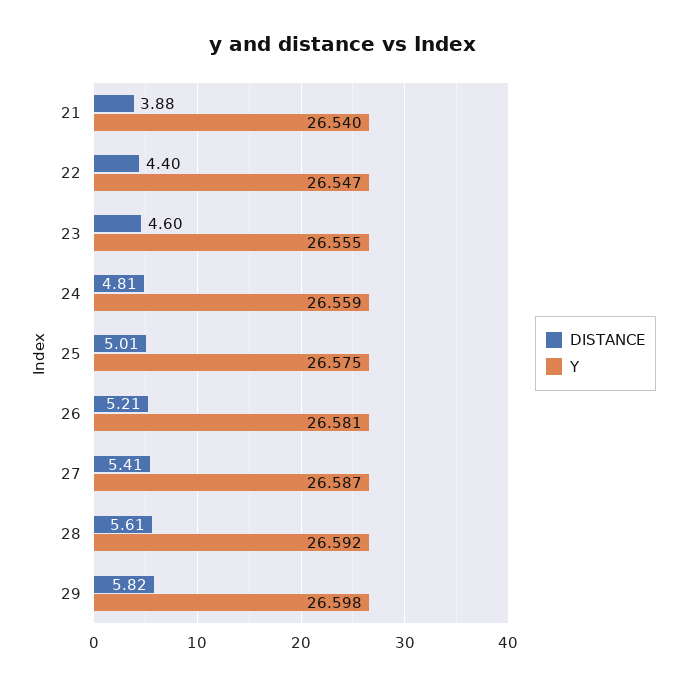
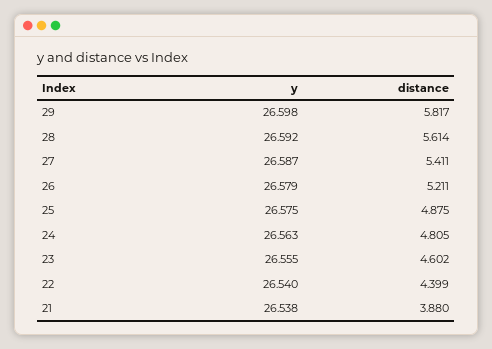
  {
    "DISTANCE": {
      "21": 3.88,
      "22": 4.399,
      "23": 4.602,
      "24": 4.805,
-     "25": 5.01,
+     "25": 4.875,
      "26": 5.211,
      "27": 5.411,
      "28": 5.614,
      "29": 5.817
    },
    "Y": {
-     "21": 26.54,
+     "21": 26.538,
-     "22": 26.547,
+     "22": 26.54,
      "23": 26.555,
-     "24": 26.559,
+     "24": 26.563,
      "25": 26.575,
-     "26": 26.581,
+     "26": 26.579,
      "27": 26.587,
      "28": 26.592,
      "29": 26.598
    }
  }

